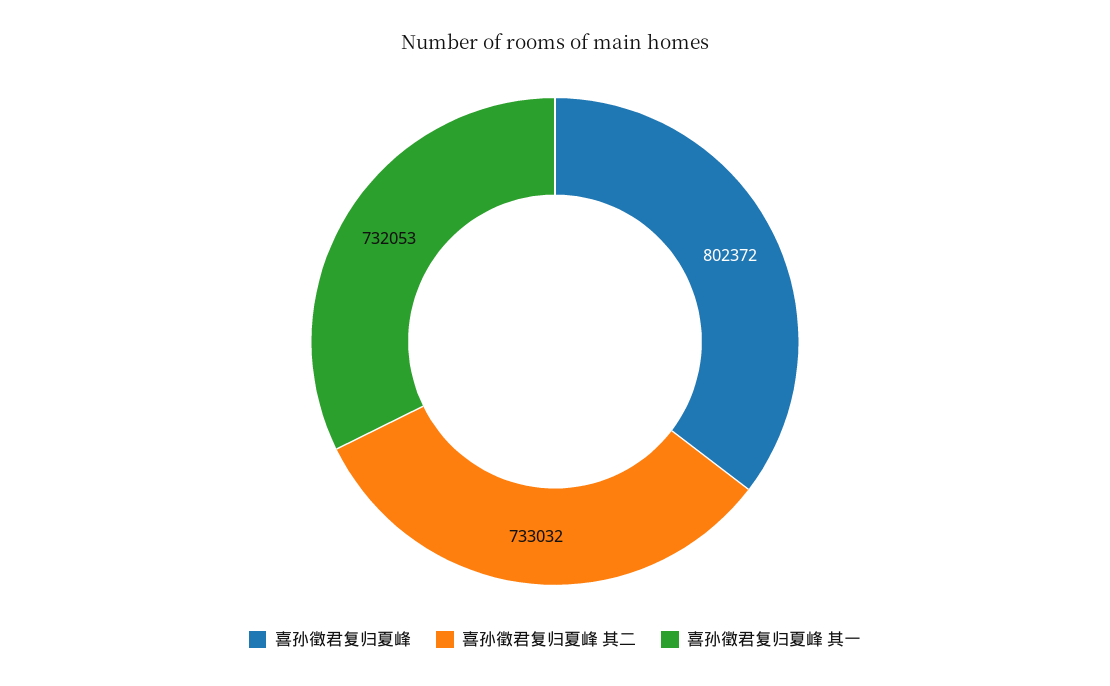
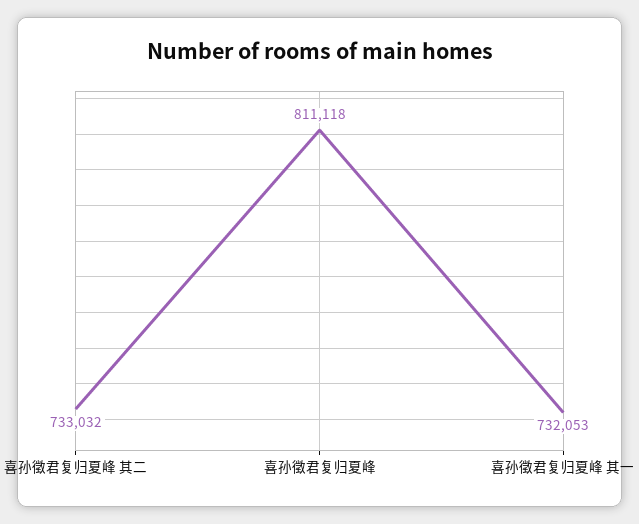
  {
-   "喜孙徵君复归夏峰": 802372,
+   "喜孙徵君复归夏峰": 811118,
    "喜孙徵君复归夏峰 其二": 733032,
    "喜孙徵君复归夏峰 其一": 732053
  }

